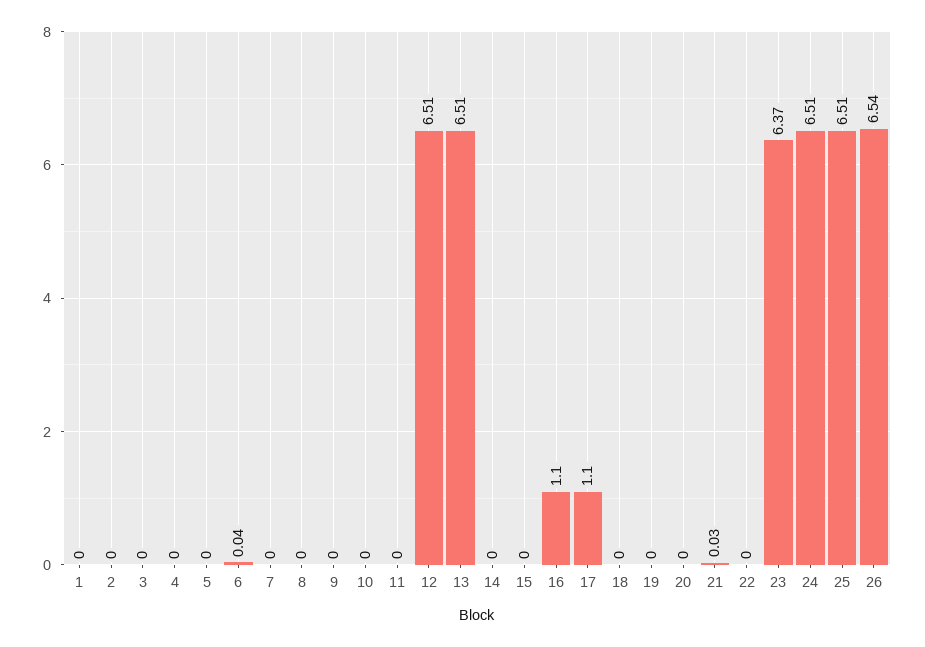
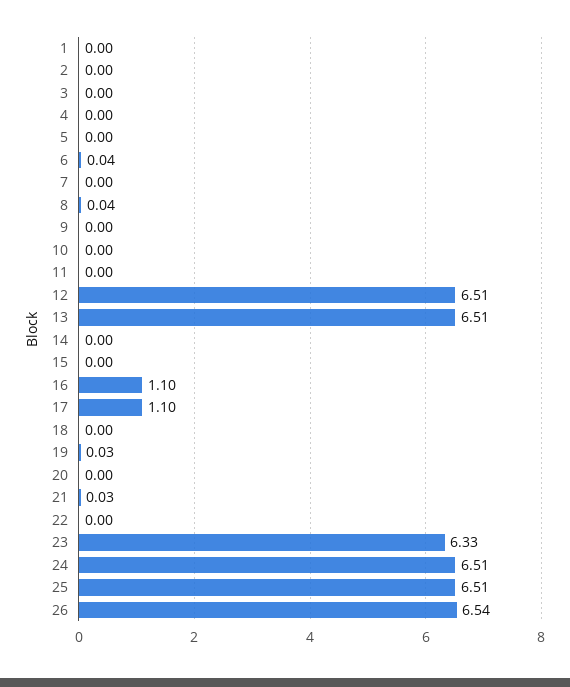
  {
    "1": 0,
    "2": 0,
    "3": 0,
    "4": 0,
    "5": 0,
    "6": 0.04,
    "7": 0,
-   "8": 0,
+   "8": 0.04,
    "9": 0,
    "10": 0,
    "11": 0,
    "12": 6.51,
    "13": 6.51,
    "14": 0,
    "15": 0,
    "16": 1.1,
    "17": 1.1,
    "18": 0,
-   "19": 0,
+   "19": 0.03,
    "20": 0,
    "21": 0.03,
    "22": 0,
-   "23": 6.37,
+   "23": 6.33,
    "24": 6.51,
    "25": 6.51,
    "26": 6.54
  }

